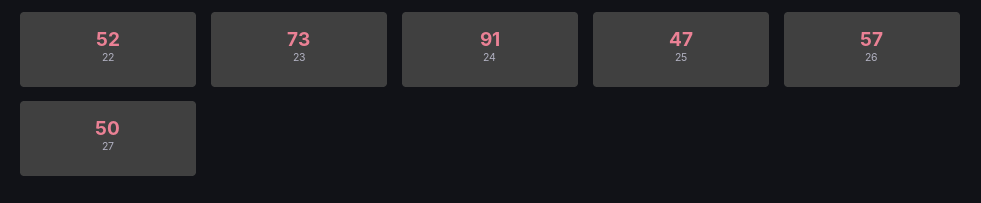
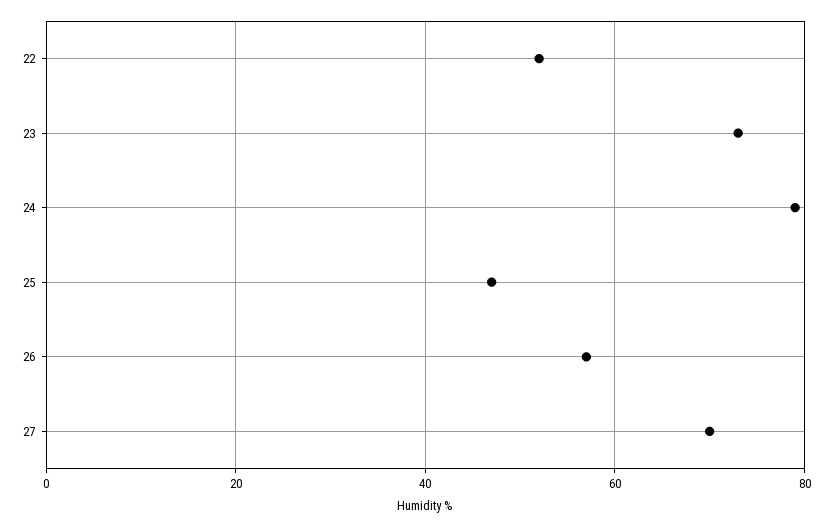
  {
    "22": 52,
    "23": 73,
-   "24": 91,
+   "24": 80,
    "25": 47,
    "26": 57,
-   "27": 50
+   "27": 70
  }

